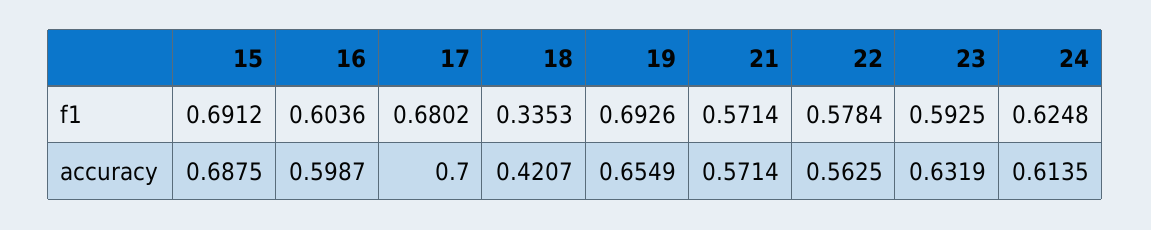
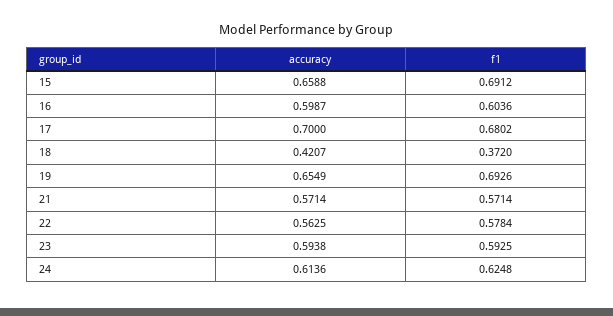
  {
    "15": {
      "f1": 0.6912,
-     "accuracy": 0.6875
+     "accuracy": 0.6588
    },
    "16": {
      "f1": 0.6036,
      "accuracy": 0.5987
    },
    "17": {
      "f1": 0.6802,
      "accuracy": 0.7
    },
    "18": {
-     "f1": 0.3353,
+     "f1": 0.372,
      "accuracy": 0.4207
    },
    "19": {
      "f1": 0.6926,
      "accuracy": 0.6549
    },
    "21": {
      "f1": 0.5714,
      "accuracy": 0.5714
    },
    "22": {
      "f1": 0.5784,
      "accuracy": 0.5625
    },
    "23": {
      "f1": 0.5925,
-     "accuracy": 0.6319
+     "accuracy": 0.5938
    },
    "24": {
      "f1": 0.6248,
-     "accuracy": 0.6135
+     "accuracy": 0.6136
    }
  }

